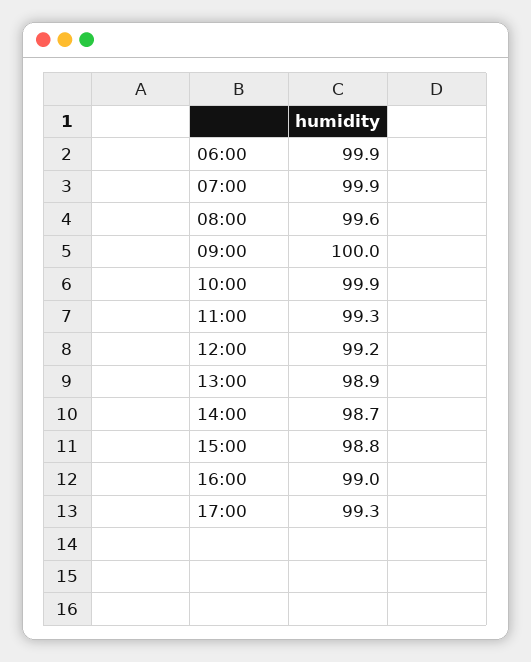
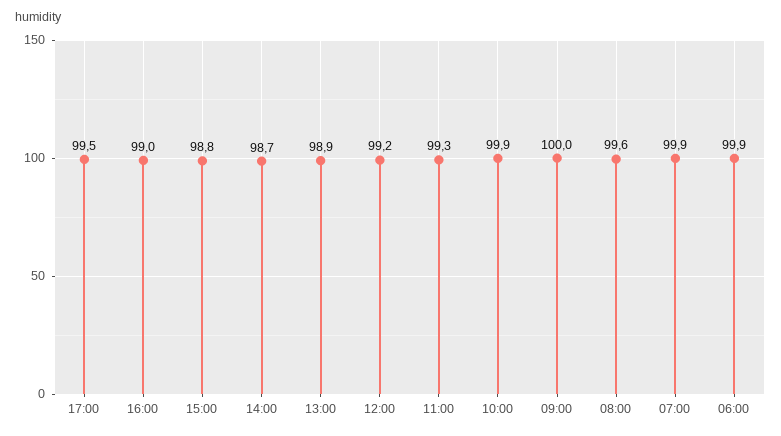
  {
    "06:00": 99.9,
    "07:00": 99.9,
    "08:00": 99.6,
    "09:00": 100,
    "10:00": 99.9,
    "11:00": 99.3,
    "12:00": 99.2,
    "13:00": 98.9,
    "14:00": 98.7,
    "15:00": 98.8,
    "16:00": 99,
-   "17:00": 99.3
+   "17:00": 99.5
  }

